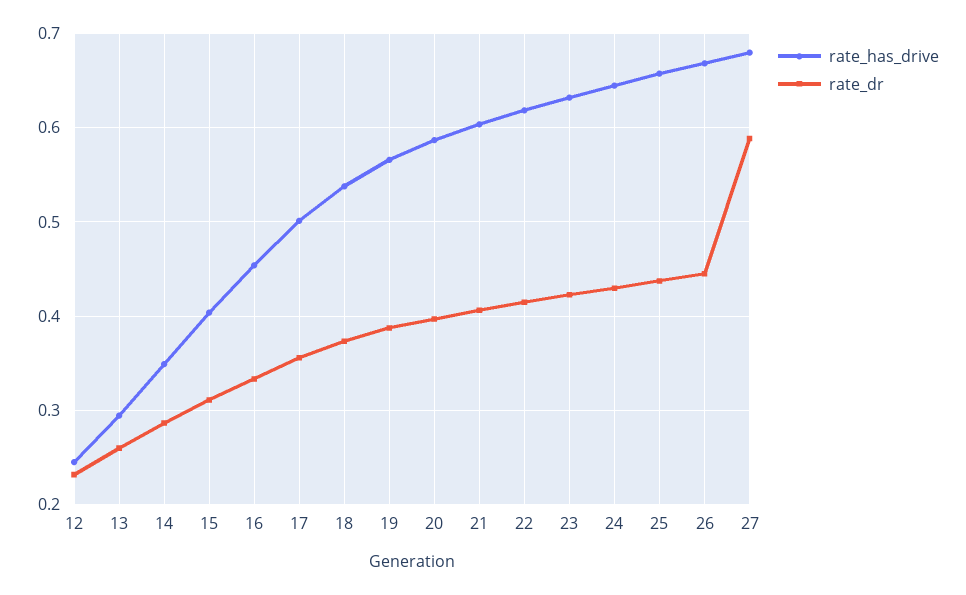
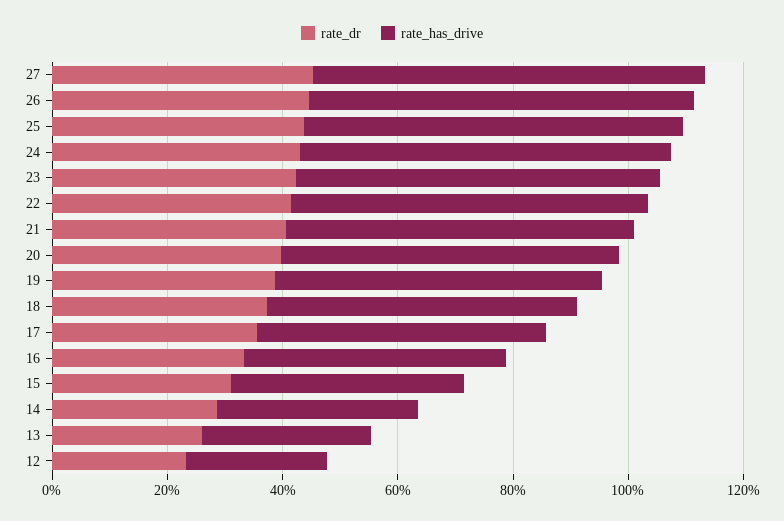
  {
    "rate_has_drive": {
      "12": 0.24,
      "13": 0.29,
      "14": 0.35,
      "15": 0.4,
      "16": 0.45,
      "17": 0.5,
      "18": 0.54,
      "19": 0.57,
      "20": 0.59,
      "21": 0.6,
      "22": 0.62,
      "23": 0.63,
      "24": 0.64,
      "25": 0.66,
      "26": 0.67,
      "27": 0.68
    },
    "rate_dr": {
      "12": 0.23,
      "13": 0.26,
      "14": 0.29,
      "15": 0.31,
      "16": 0.33,
      "17": 0.36,
      "18": 0.37,
      "19": 0.39,
      "20": 0.4,
      "21": 0.41,
      "22": 0.41,
      "23": 0.42,
      "24": 0.43,
      "25": 0.44,
      "26": 0.45,
-     "27": 0.59
+     "27": 0.45
    }
  }

